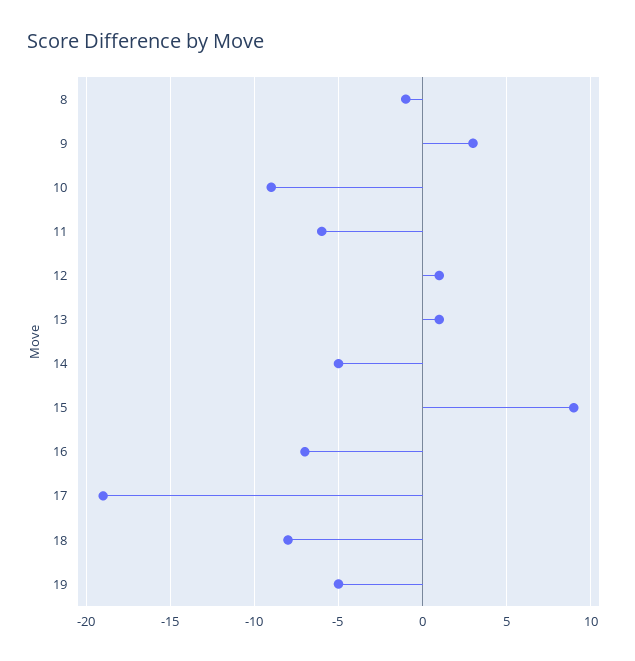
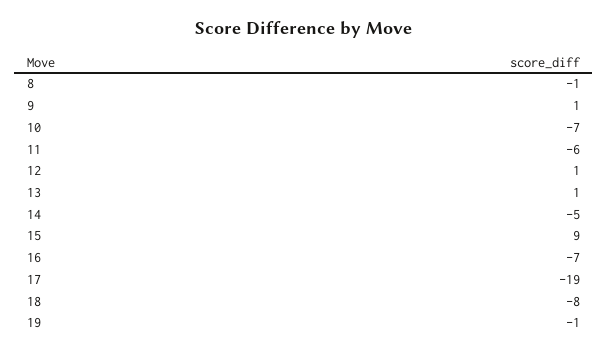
  {
    "8": -1,
-   "9": 3,
+   "9": 1,
-   "10": -9,
+   "10": -7,
    "11": -6,
    "12": 1,
    "13": 1,
    "14": -5,
    "15": 9,
    "16": -7,
    "17": -19,
    "18": -8,
-   "19": -5
+   "19": -1
  }

